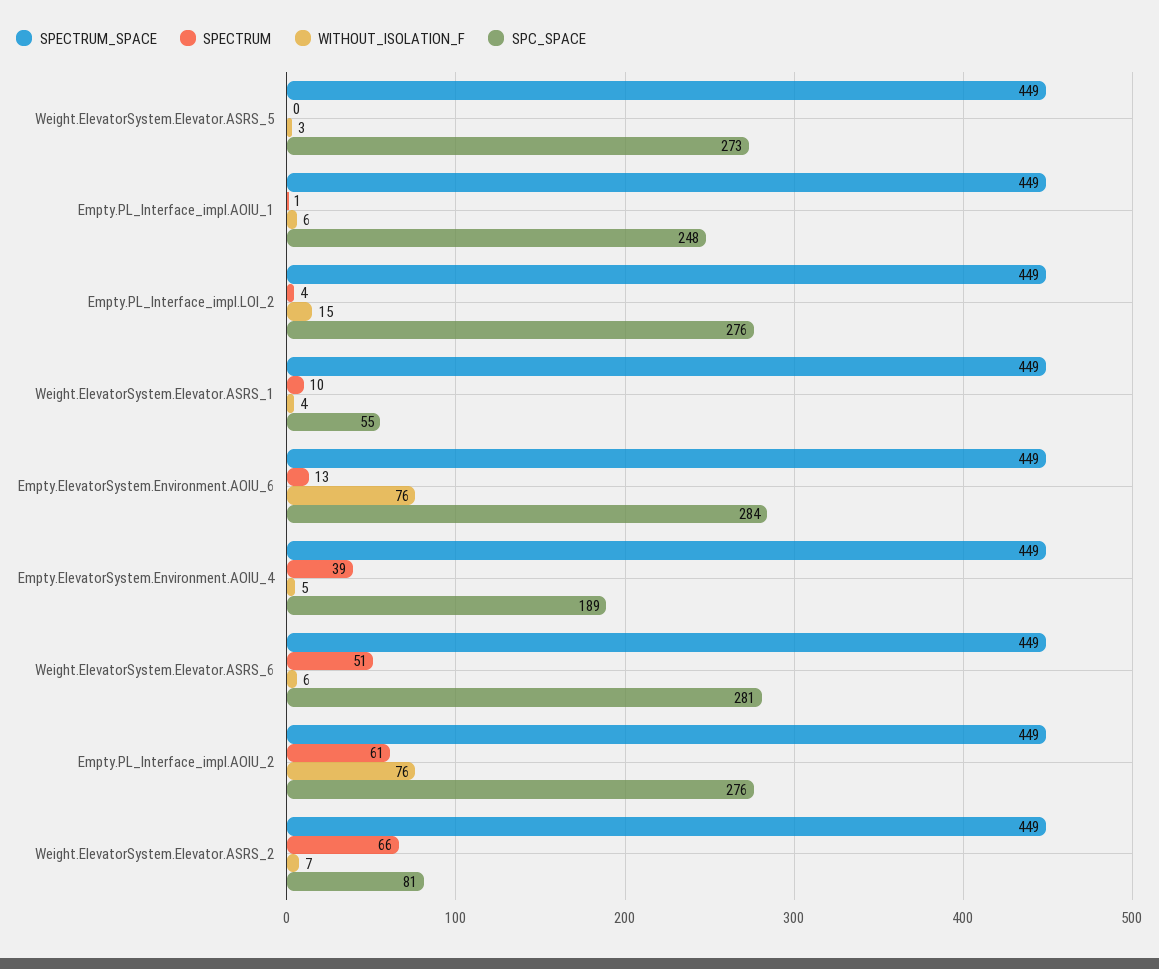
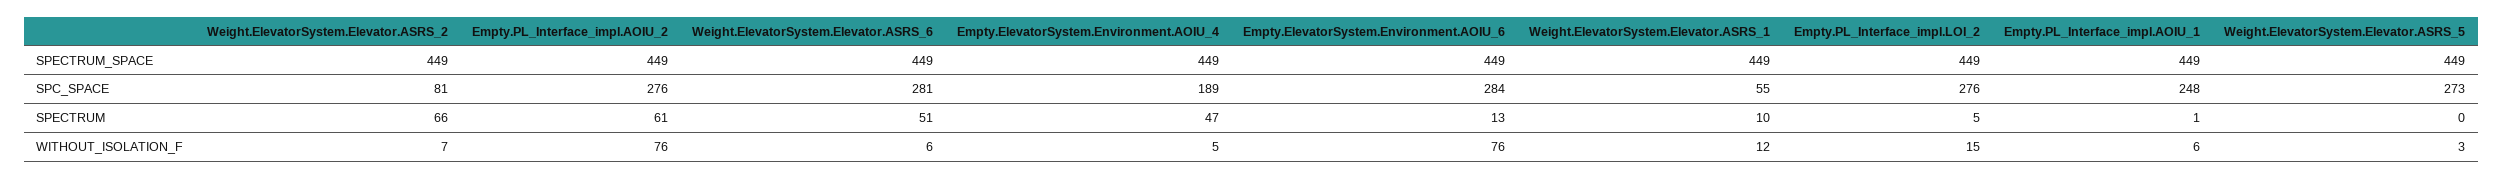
  {
    "SPECTRUM_SPACE": {
      "Weight.ElevatorSystem.Elevator.ASRS_5": 449,
      "Empty.PL_Interface_impl.AOIU_1": 449,
      "Empty.PL_Interface_impl.LOI_2": 449,
      "Weight.ElevatorSystem.Elevator.ASRS_1": 449,
      "Empty.ElevatorSystem.Environment.AOIU_6": 449,
      "Empty.ElevatorSystem.Environment.AOIU_4": 449,
      "Weight.ElevatorSystem.Elevator.ASRS_6": 449,
      "Empty.PL_Interface_impl.AOIU_2": 449,
      "Weight.ElevatorSystem.Elevator.ASRS_2": 449
    },
    "SPECTRUM": {
      "Weight.ElevatorSystem.Elevator.ASRS_5": 0,
      "Empty.PL_Interface_impl.AOIU_1": 1,
-     "Empty.PL_Interface_impl.LOI_2": 4,
+     "Empty.PL_Interface_impl.LOI_2": 5,
      "Weight.ElevatorSystem.Elevator.ASRS_1": 10,
      "Empty.ElevatorSystem.Environment.AOIU_6": 13,
-     "Empty.ElevatorSystem.Environment.AOIU_4": 39,
+     "Empty.ElevatorSystem.Environment.AOIU_4": 47,
      "Weight.ElevatorSystem.Elevator.ASRS_6": 51,
      "Empty.PL_Interface_impl.AOIU_2": 61,
      "Weight.ElevatorSystem.Elevator.ASRS_2": 66
    },
    "WITHOUT_ISOLATION_F": {
      "Weight.ElevatorSystem.Elevator.ASRS_5": 3,
      "Empty.PL_Interface_impl.AOIU_1": 6,
      "Empty.PL_Interface_impl.LOI_2": 15,
-     "Weight.ElevatorSystem.Elevator.ASRS_1": 4,
+     "Weight.ElevatorSystem.Elevator.ASRS_1": 12,
      "Empty.ElevatorSystem.Environment.AOIU_6": 76,
      "Empty.ElevatorSystem.Environment.AOIU_4": 5,
      "Weight.ElevatorSystem.Elevator.ASRS_6": 6,
      "Empty.PL_Interface_impl.AOIU_2": 76,
      "Weight.ElevatorSystem.Elevator.ASRS_2": 7
    },
    "SPC_SPACE": {
      "Weight.ElevatorSystem.Elevator.ASRS_5": 273,
      "Empty.PL_Interface_impl.AOIU_1": 248,
      "Empty.PL_Interface_impl.LOI_2": 276,
      "Weight.ElevatorSystem.Elevator.ASRS_1": 55,
      "Empty.ElevatorSystem.Environment.AOIU_6": 284,
      "Empty.ElevatorSystem.Environment.AOIU_4": 189,
      "Weight.ElevatorSystem.Elevator.ASRS_6": 281,
      "Empty.PL_Interface_impl.AOIU_2": 276,
      "Weight.ElevatorSystem.Elevator.ASRS_2": 81
    }
  }

